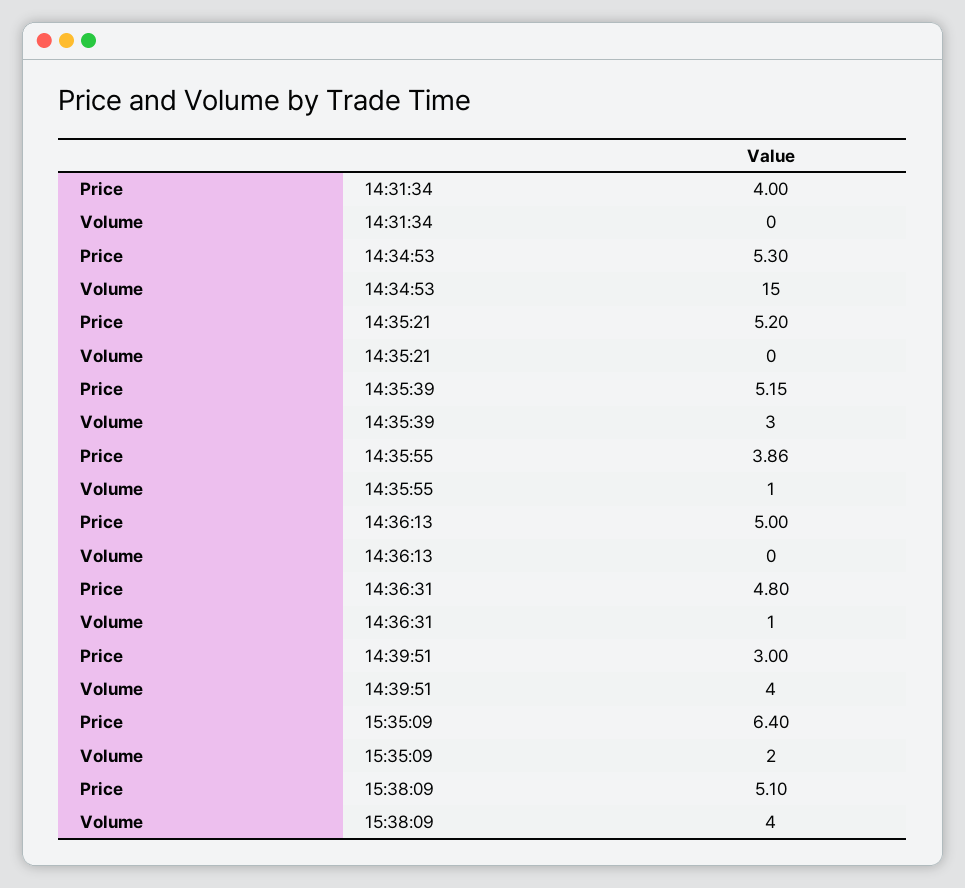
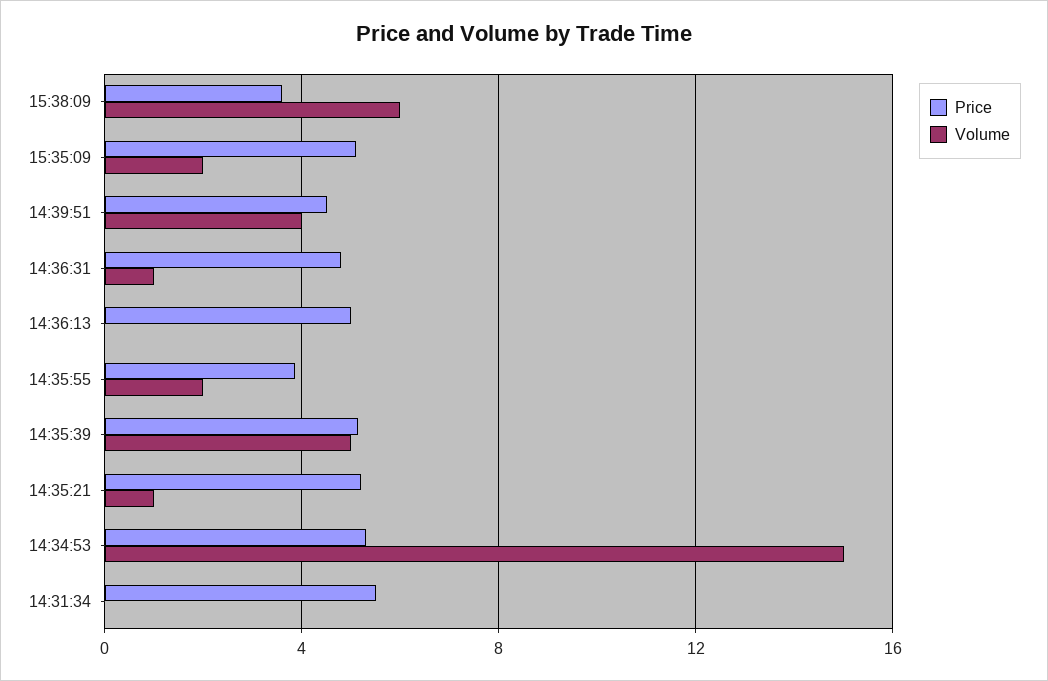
  {
    "Price": {
-     "14:31:34": 4,
+     "14:31:34": 5.5,
      "14:34:53": 5.3,
      "14:35:21": 5.2,
      "14:35:39": 5.15,
      "14:35:55": 3.86,
      "14:36:13": 5,
      "14:36:31": 4.8,
-     "14:39:51": 3,
+     "14:39:51": 4.5,
-     "15:35:09": 6.4,
+     "15:35:09": 5,
-     "15:38:09": 5.1
+     "15:38:09": 3.5
    },
    "Volume": {
      "14:31:34": 0,
      "14:34:53": 15,
-     "14:35:21": 0,
+     "14:35:21": 1,
-     "14:35:39": 3,
+     "14:35:39": 5,
-     "14:35:55": 1,
+     "14:35:55": 2,
      "14:36:13": 0,
      "14:36:31": 1,
      "14:39:51": 4,
      "15:35:09": 2,
-     "15:38:09": 4
+     "15:38:09": 6
    }
  }

